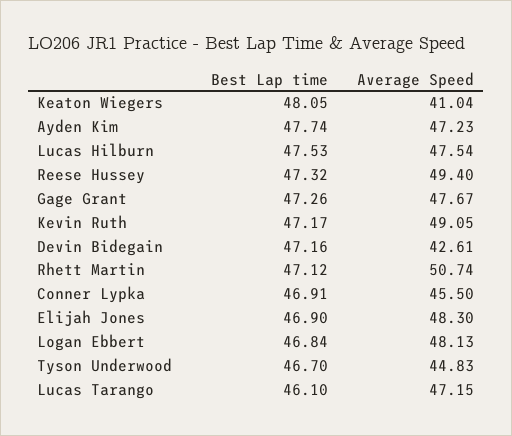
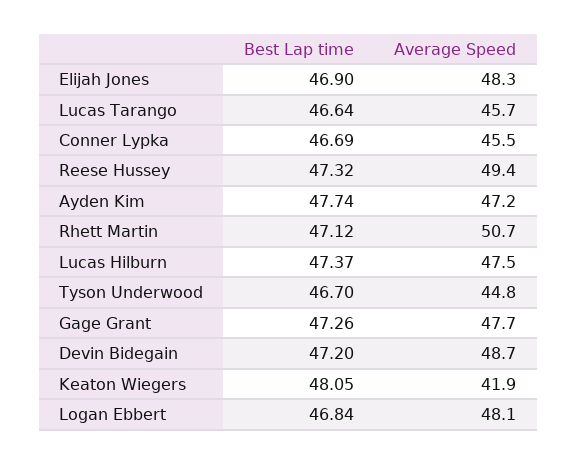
  {
    "Best Lap time": {
      "Keaton Wiegers": 48.05,
      "Ayden Kim": 47.74,
-     "Lucas Hilburn": 47.53,
+     "Lucas Hilburn": 47.37,
      "Reese Hussey": 47.32,
      "Gage Grant": 47.26,
-     "Kevin Ruth": 47.17,
-     "Devin Bidegain": 47.16,
+     "Devin Bidegain": 47.2,
      "Rhett Martin": 47.12,
-     "Conner Lypka": 46.91,
+     "Conner Lypka": 46.69,
      "Elijah Jones": 46.9,
      "Logan Ebbert": 46.84,
      "Tyson Underwood": 46.7,
-     "Lucas Tarango": 46.1
+     "Lucas Tarango": 46.64
    },
    "Average Speed": {
-     "Keaton Wiegers": 41.04,
+     "Keaton Wiegers": 41.9,
      "Ayden Kim": 47.23,
      "Lucas Hilburn": 47.54,
      "Reese Hussey": 49.4,
      "Gage Grant": 47.67,
-     "Kevin Ruth": 49.05,
-     "Devin Bidegain": 42.61,
+     "Devin Bidegain": 48.7,
      "Rhett Martin": 50.74,
      "Conner Lypka": 45.5,
      "Elijah Jones": 48.3,
      "Logan Ebbert": 48.13,
      "Tyson Underwood": 44.83,
-     "Lucas Tarango": 47.15
+     "Lucas Tarango": 45.7
    }
  }

